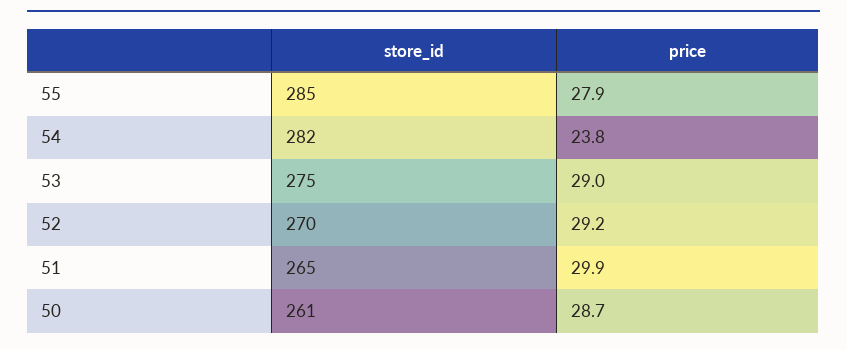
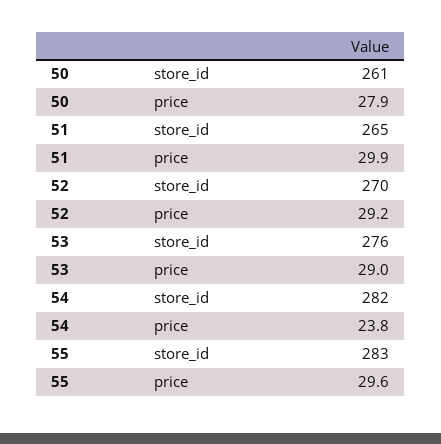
  {
    "store_id": {
-     "55": 285,
+     "55": 283,
      "54": 282,
-     "53": 275,
+     "53": 276,
      "52": 270,
      "51": 265,
      "50": 261
    },
    "price": {
-     "55": 27.9,
+     "55": 29.6,
      "54": 23.8,
      "53": 29,
      "52": 29.2,
      "51": 29.9,
-     "50": 28.7
+     "50": 27.9
    }
  }

